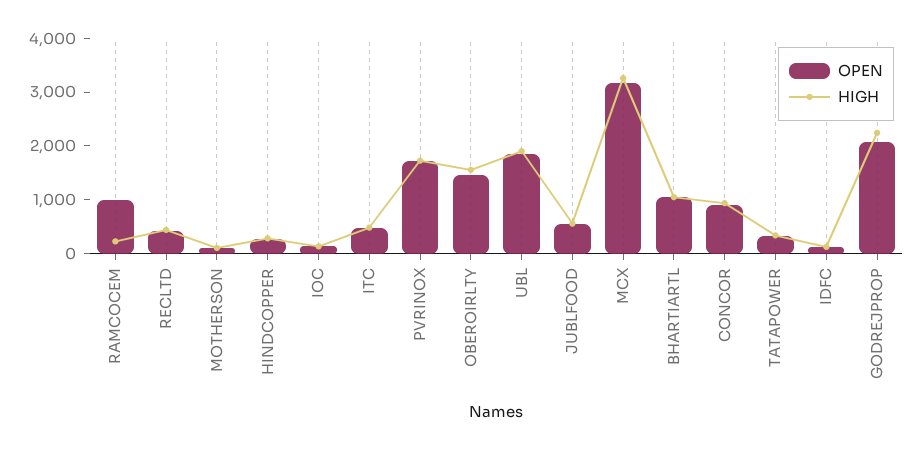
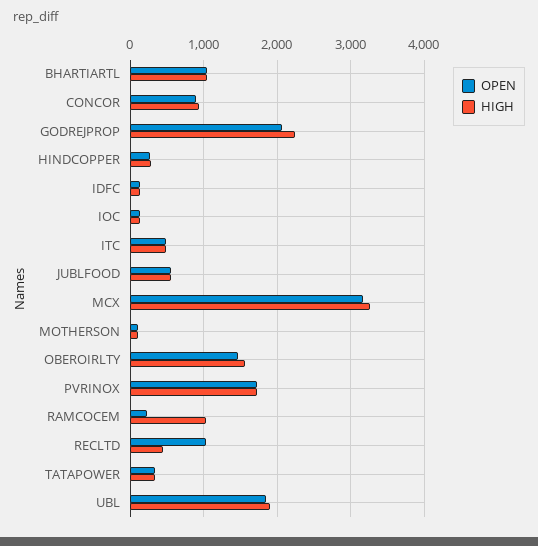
  {
    "OPEN": {
-     "RAMCOCEM": 1000,
+     "RAMCOCEM": 200,
-     "RECLTD": 400,
+     "RECLTD": 1000,
      "MOTHERSON": 100,
      "HINDCOPPER": 300,
      "IOC": 100,
      "ITC": 500,
      "PVRINOX": 1700,
      "OBEROIRLTY": 1500,
      "UBL": 1800,
      "JUBLFOOD": 600,
      "MCX": 3200,
      "BHARTIARTL": 1000,
      "CONCOR": 900,
      "TATAPOWER": 300,
      "IDFC": 100,
      "GODREJPROP": 2100
    },
    "HIGH": {
-     "RAMCOCEM": 200,
+     "RAMCOCEM": 1000,
      "RECLTD": 400,
      "MOTHERSON": 100,
      "HINDCOPPER": 300,
      "IOC": 100,
      "ITC": 500,
      "PVRINOX": 1700,
      "OBEROIRLTY": 1600,
      "UBL": 1900,
      "JUBLFOOD": 600,
      "MCX": 3300,
      "BHARTIARTL": 1000,
      "CONCOR": 900,
      "TATAPOWER": 300,
      "IDFC": 100,
      "GODREJPROP": 2200
    }
  }

